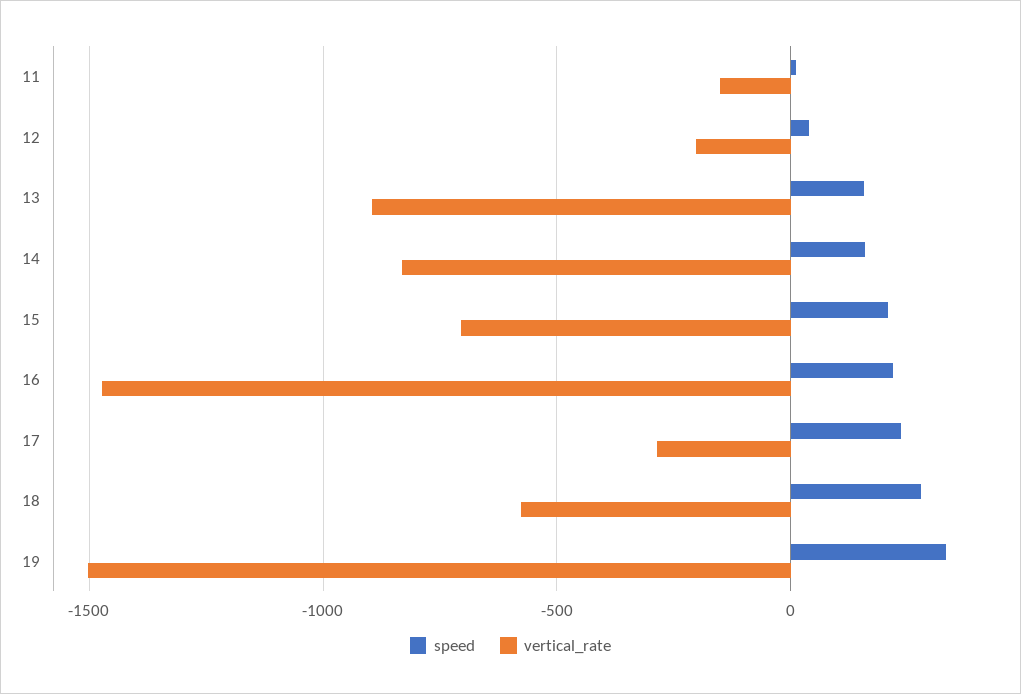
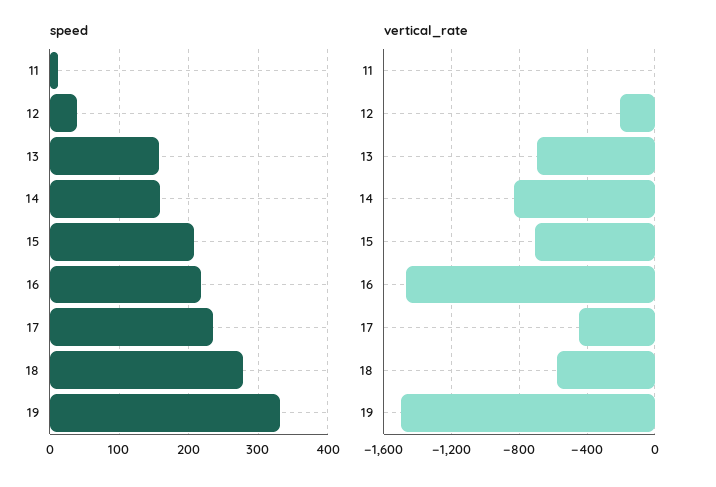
  {
    "speed": {
      "11": 10,
      "12": 40,
      "13": 160,
      "14": 160,
      "15": 210,
      "16": 220,
      "17": 240,
      "18": 280,
      "19": 330
    },
    "vertical_rate": {
-     "11": -150,
+     "11": 0,
      "12": -200,
-     "13": -900,
+     "13": -700,
      "14": -850,
      "15": -700,
      "16": -1450,
-     "17": -300,
+     "17": -450,
      "18": -600,
      "19": -1500
    }
  }

